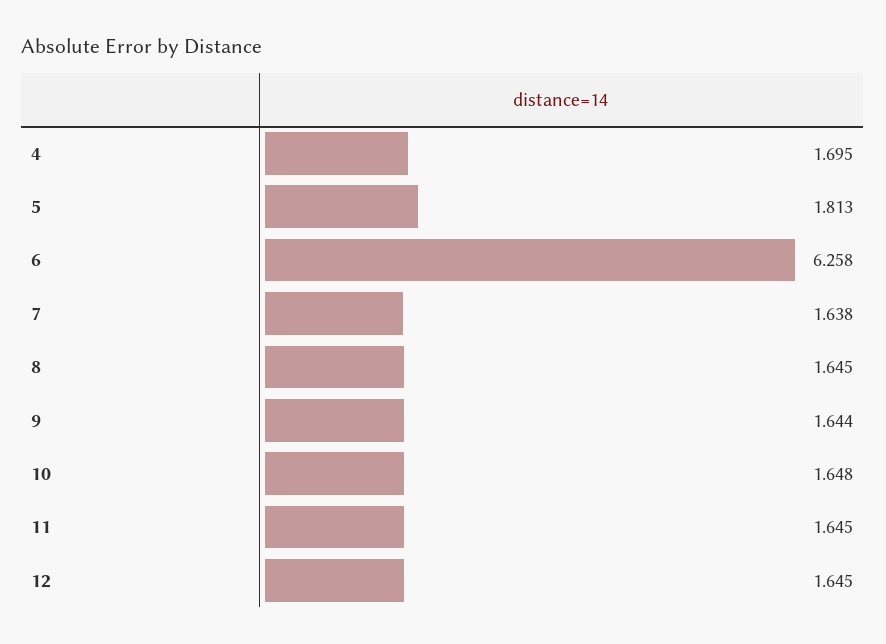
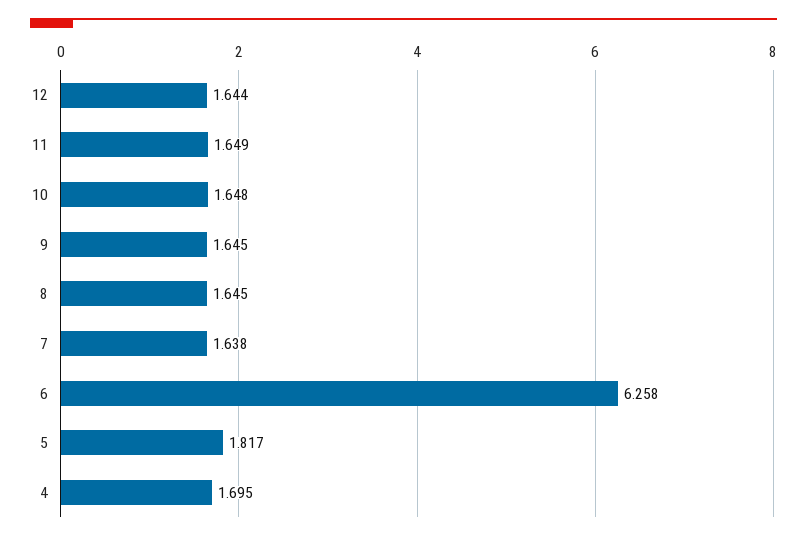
  {
    "4": 1.695,
-   "5": 1.813,
+   "5": 1.817,
    "6": 6.258,
    "7": 1.638,
    "8": 1.645,
-   "9": 1.644,
+   "9": 1.645,
    "10": 1.648,
-   "11": 1.645,
+   "11": 1.649,
-   "12": 1.645
+   "12": 1.644
  }

